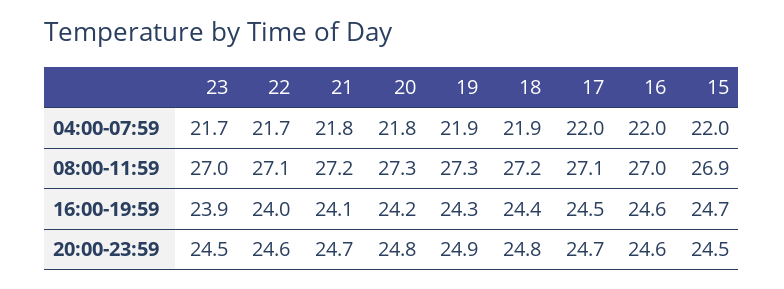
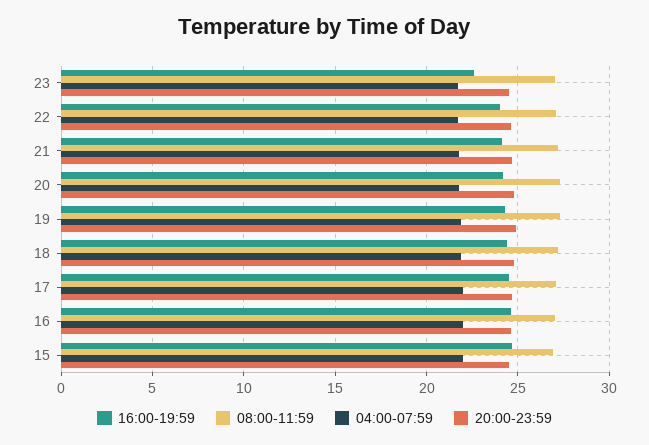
  {
    "04:00-07:59": {
      "23": 21.7,
      "22": 21.7,
      "21": 21.8,
      "20": 21.8,
      "19": 21.9,
      "18": 21.9,
      "17": 22,
      "16": 22,
      "15": 22
    },
    "08:00-11:59": {
      "23": 27,
      "22": 27.1,
      "21": 27.2,
      "20": 27.3,
      "19": 27.3,
      "18": 27.2,
      "17": 27.1,
      "16": 27,
      "15": 26.9
    },
    "16:00-19:59": {
-     "23": 23.9,
+     "23": 22.5,
      "22": 24,
      "21": 24.1,
      "20": 24.2,
      "19": 24.3,
      "18": 24.4,
      "17": 24.5,
      "16": 24.6,
      "15": 24.7
    },
    "20:00-23:59": {
      "23": 24.5,
      "22": 24.6,
      "21": 24.7,
      "20": 24.8,
      "19": 24.9,
      "18": 24.8,
      "17": 24.7,
      "16": 24.6,
      "15": 24.5
    }
  }

